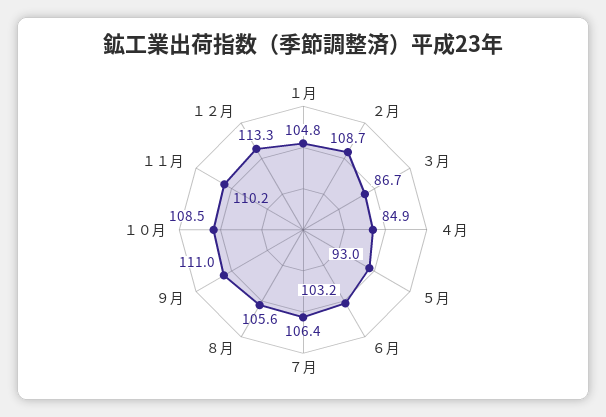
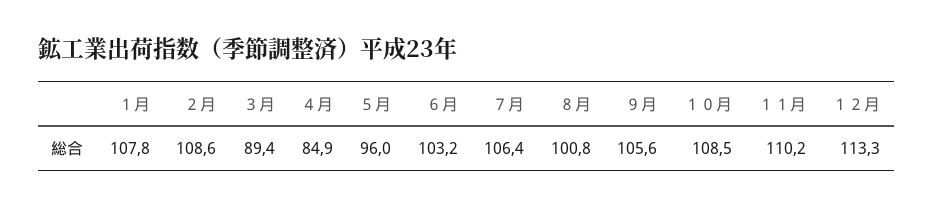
  {
-   "１月": 104.8,
+   "１月": 107.8,
-   "２月": 108.7,
+   "２月": 108.6,
-   "３月": 86.7,
+   "３月": 89.4,
    "４月": 84.9,
-   "５月": 93,
+   "５月": 96,
    "６月": 103.2,
    "７月": 106.4,
-   "８月": 105.6,
+   "８月": 100.8,
-   "９月": 111,
+   "９月": 105.6,
    "１０月": 108.5,
    "１１月": 110.2,
    "１２月": 113.3
  }

